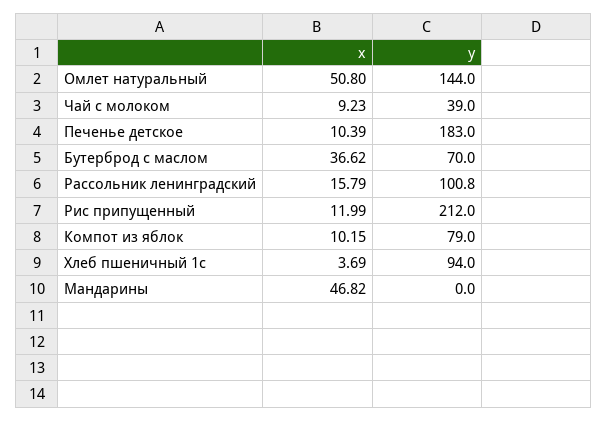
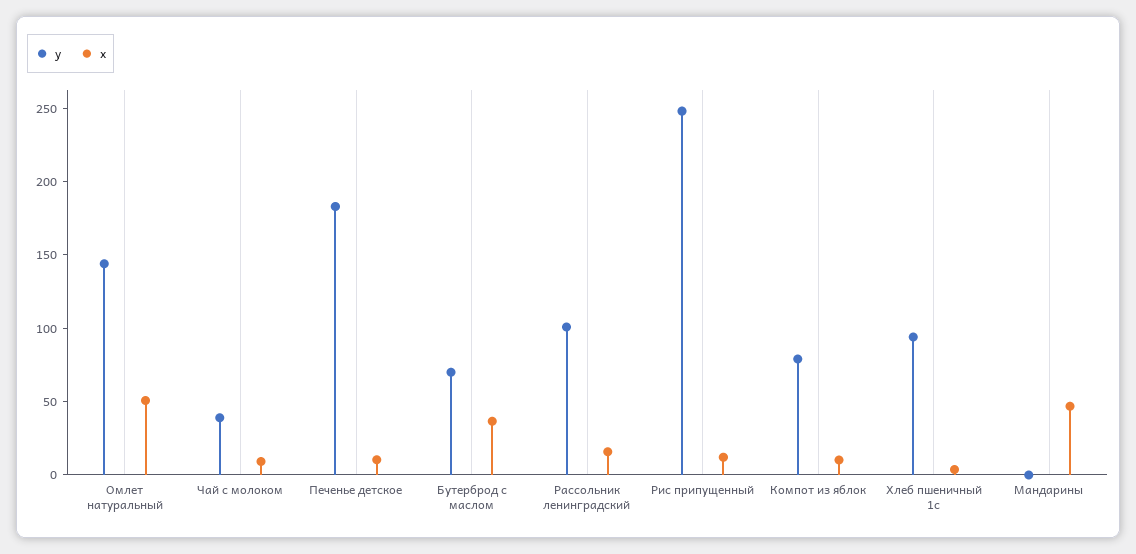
  {
    "x": {
      "Омлет натуральный": 50.8,
      "Чай с молоком": 9.23,
      "Печенье детское": 10.39,
      "Бутерброд с маслом": 36.62,
      "Рассольник ленинградский": 15.79,
      "Рис припущенный": 11.99,
      "Компот из яблок": 10.15,
      "Хлеб пшеничный 1с": 3.69,
      "Мандарины": 46.82
    },
    "y": {
      "Омлет натуральный": 144,
      "Чай с молоком": 39,
      "Печенье детское": 183,
      "Бутерброд с маслом": 70,
      "Рассольник ленинградский": 100.8,
-     "Рис припущенный": 212,
+     "Рис припущенный": 250,
      "Компот из яблок": 79,
      "Хлеб пшеничный 1с": 94,
      "Мандарины": 0
    }
  }

